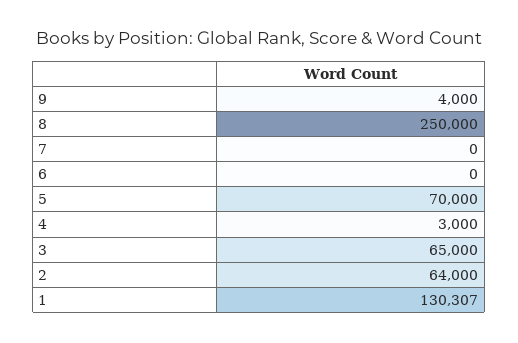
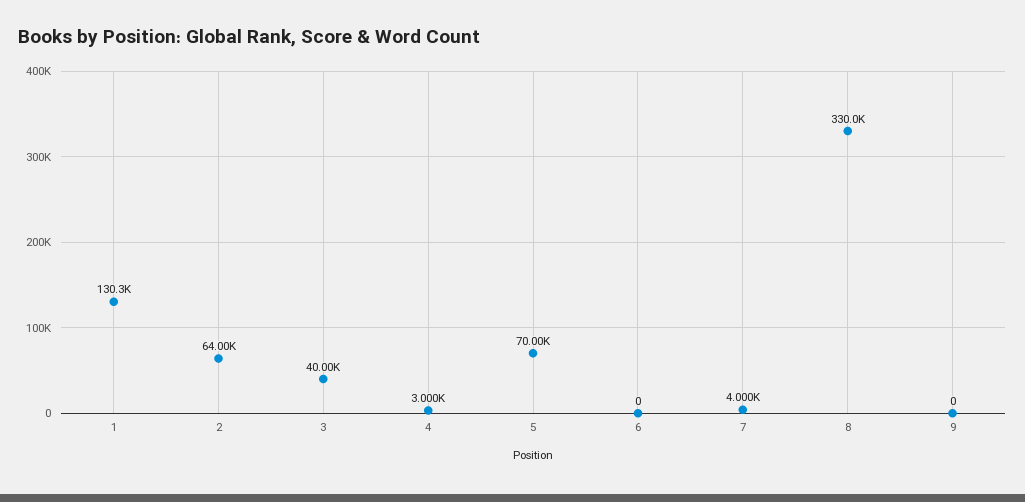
  {
-   "9": 4000,
+   "9": 0,
-   "8": 250000,
+   "8": 330000,
-   "7": 0,
+   "7": 4000,
    "6": 0,
    "5": 70000,
    "4": 3000,
-   "3": 65000,
+   "3": 40000,
    "2": 64000,
    "1": 130307
  }

